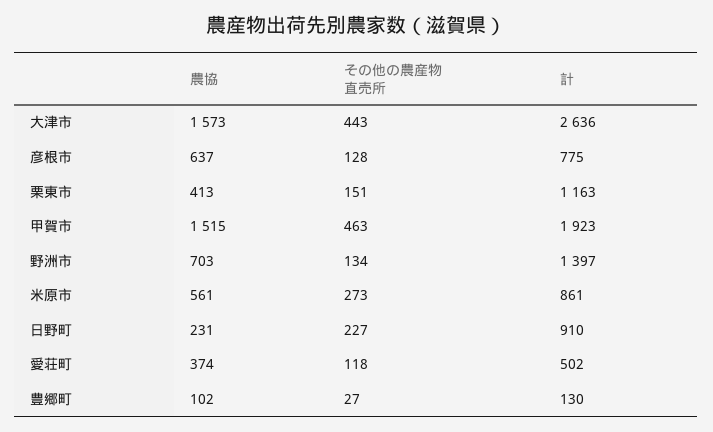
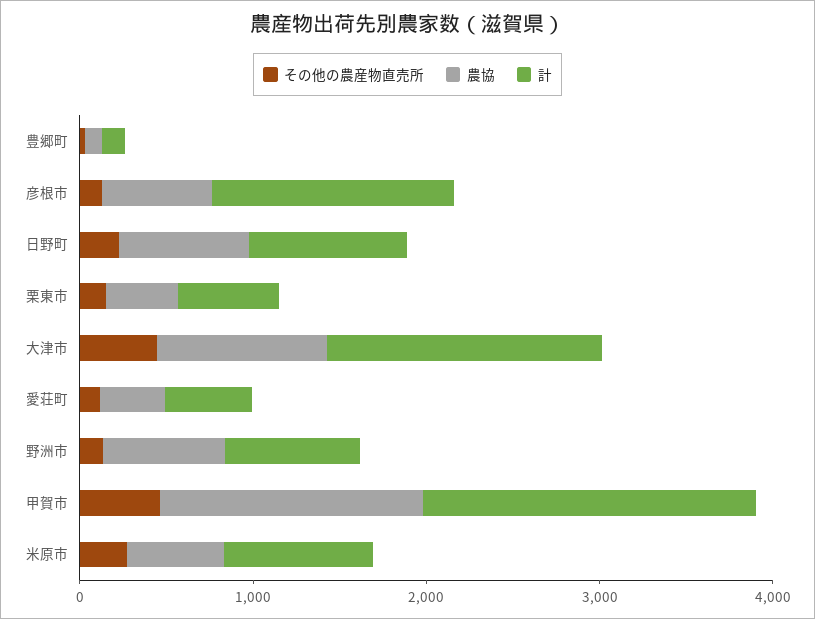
  {
    "農協": {
-     "大津市": 1573,
+     "大津市": 1000,
      "彦根市": 637,
      "栗東市": 413,
      "甲賀市": 1515,
      "野洲市": 703,
      "米原市": 561,
-     "日野町": 231,
+     "日野町": 800,
      "愛荘町": 374,
      "豊郷町": 102
    },
    "その他の農産物直売所": {
      "大津市": 443,
      "彦根市": 128,
      "栗東市": 151,
      "甲賀市": 463,
      "野洲市": 134,
      "米原市": 273,
      "日野町": 227,
      "愛荘町": 118,
      "豊郷町": 27
    },
    "計": {
-     "大津市": 2636,
+     "大津市": 1600,
-     "彦根市": 775,
+     "彦根市": 1400,
-     "栗東市": 1163,
+     "栗東市": 600,
      "甲賀市": 1923,
-     "野洲市": 1397,
+     "野洲市": 800,
      "米原市": 861,
      "日野町": 910,
      "愛荘町": 502,
      "豊郷町": 130
    }
  }

